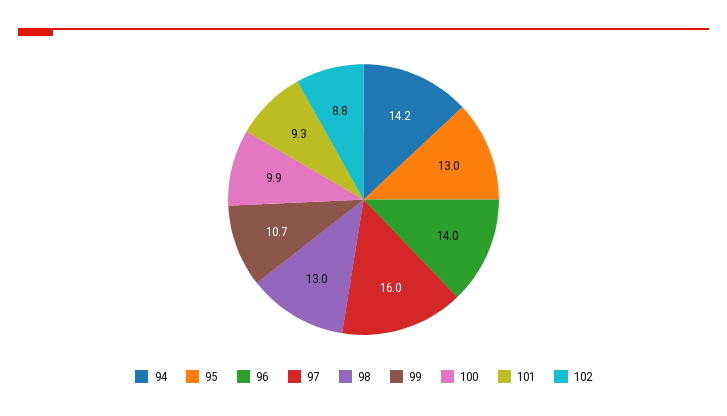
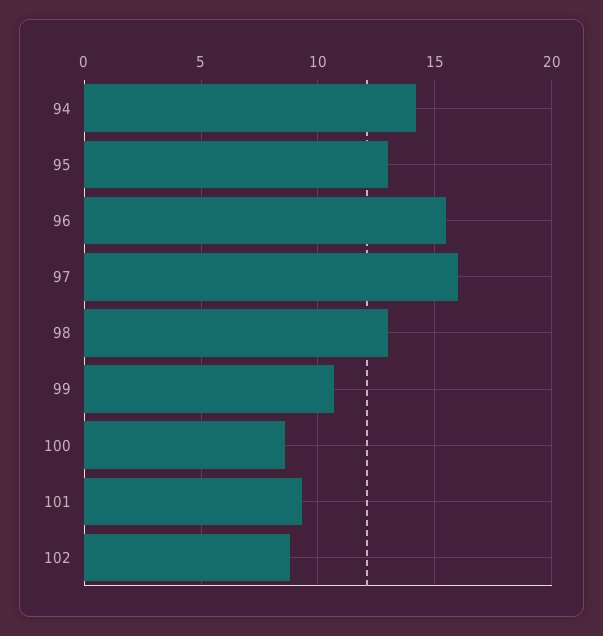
  {
    "94": 14.2,
    "95": 13,
-   "96": 14,
+   "96": 15.5,
    "97": 16,
    "98": 13,
    "99": 10.7,
-   "100": 9.9,
+   "100": 8.5,
    "101": 9.3,
    "102": 8.8
  }

